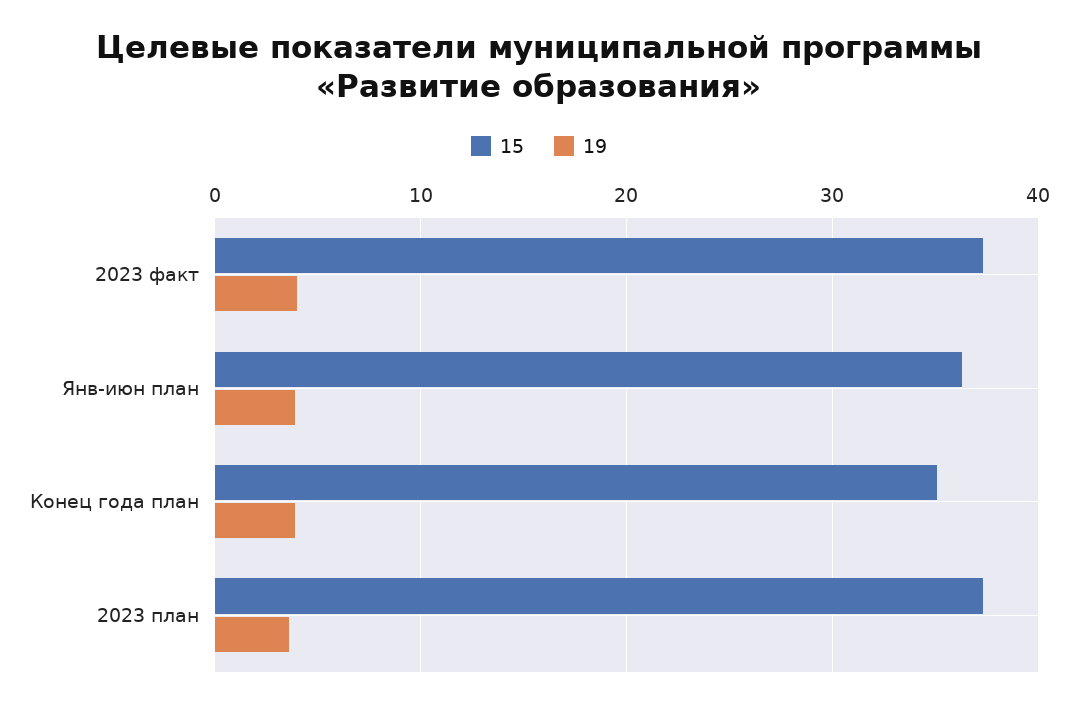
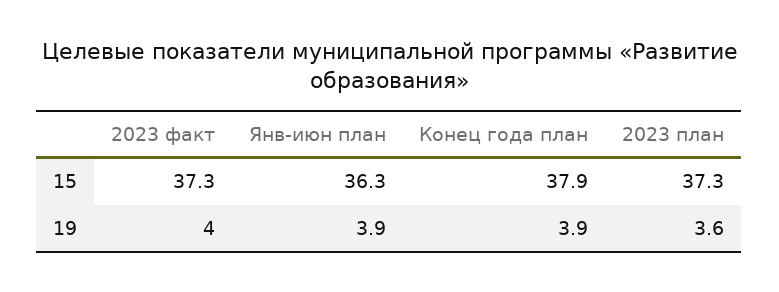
  {
    "15": {
      "2023 факт": 37.3,
      "Янв-июн план": 36.3,
-     "Конец года план": 35,
+     "Конец года план": 37.9,
      "2023 план": 37.3
    },
    "19": {
      "2023 факт": 4,
      "Янв-июн план": 3.9,
      "Конец года план": 3.9,
      "2023 план": 3.6
    }
  }

